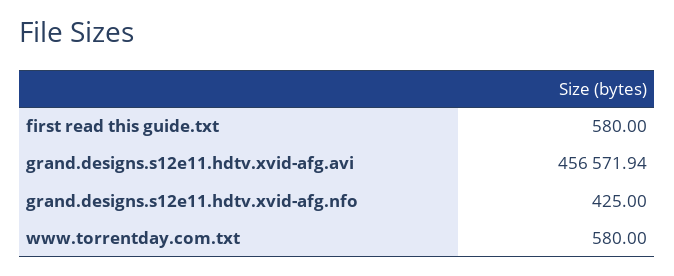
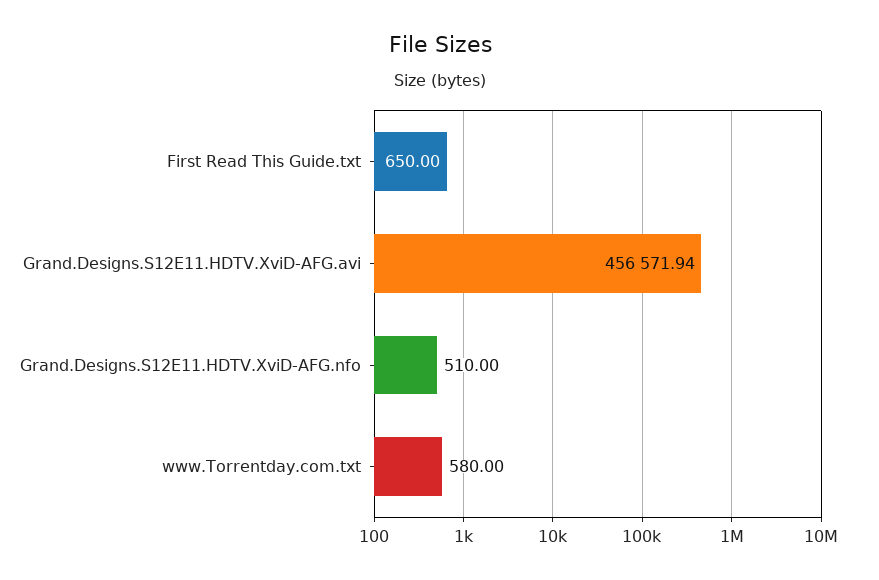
  {
-   "first read this guide.txt": 580,
+   "first read this guide.txt": 650,
    "grand.designs.s12e11.hdtv.xvid-afg.avi": 456571.94,
-   "grand.designs.s12e11.hdtv.xvid-afg.nfo": 425,
+   "grand.designs.s12e11.hdtv.xvid-afg.nfo": 510,
    "www.torrentday.com.txt": 580
  }

